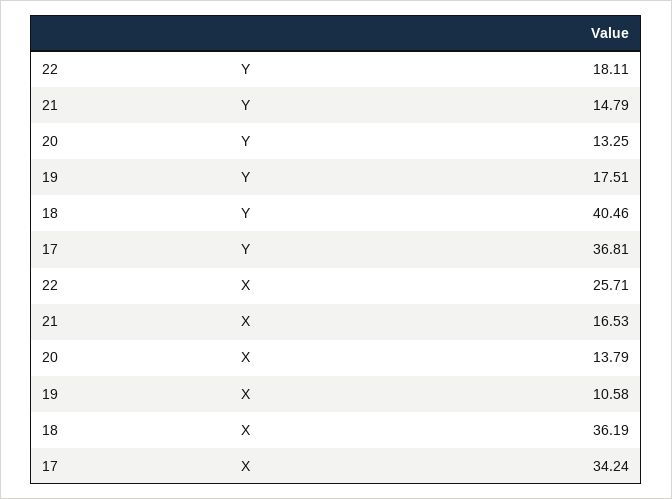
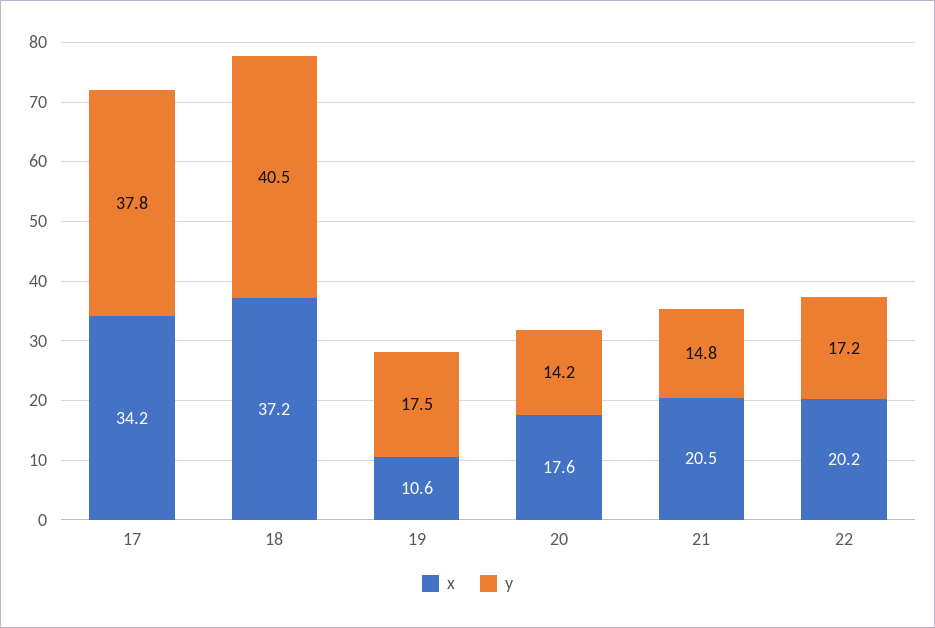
  {
    "Y": {
-     "22": 18.11,
+     "22": 17.2,
      "21": 14.79,
-     "20": 13.25,
+     "20": 14.2,
      "19": 17.51,
      "18": 40.46,
-     "17": 36.81
+     "17": 37.8
    },
    "X": {
-     "22": 25.71,
+     "22": 20.2,
-     "21": 16.53,
+     "21": 20.5,
-     "20": 13.79,
+     "20": 17.6,
      "19": 10.58,
-     "18": 36.19,
+     "18": 37.2,
      "17": 34.24
    }
  }

